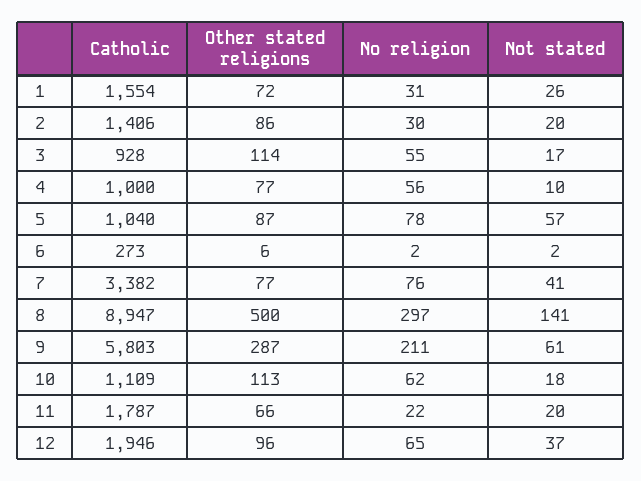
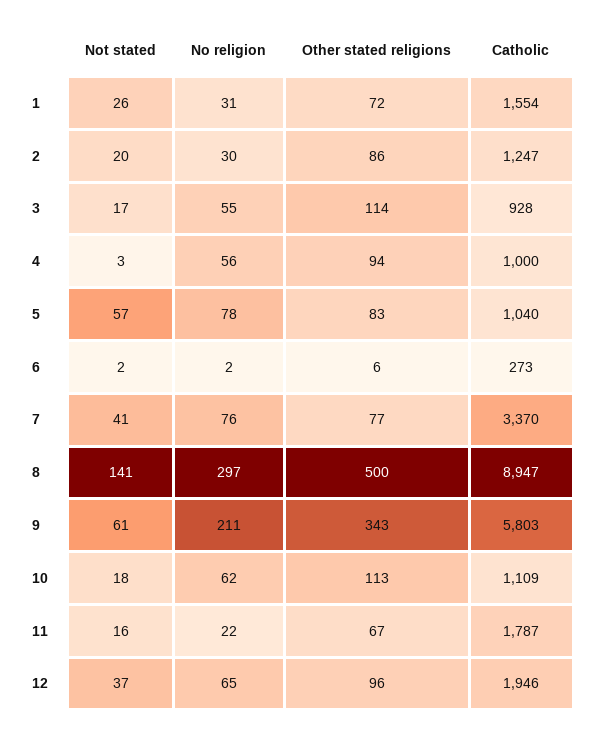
  {
    "Catholic": {
      "1": 1554,
-     "2": 1406,
+     "2": 1247,
      "3": 928,
      "4": 1000,
      "5": 1040,
      "6": 273,
-     "7": 3382,
+     "7": 3370,
      "8": 8947,
      "9": 5803,
      "10": 1109,
      "11": 1787,
      "12": 1946
    },
    "Other stated religions": {
      "1": 72,
      "2": 86,
      "3": 114,
-     "4": 77,
+     "4": 94,
-     "5": 87,
+     "5": 83,
      "6": 6,
      "7": 77,
      "8": 500,
-     "9": 287,
+     "9": 343,
      "10": 113,
-     "11": 66,
+     "11": 67,
      "12": 96
    },
    "No religion": {
      "1": 31,
      "2": 30,
      "3": 55,
      "4": 56,
      "5": 78,
      "6": 2,
      "7": 76,
      "8": 297,
      "9": 211,
      "10": 62,
      "11": 22,
      "12": 65
    },
    "Not stated": {
      "1": 26,
      "2": 20,
      "3": 17,
-     "4": 10,
+     "4": 3,
      "5": 57,
      "6": 2,
      "7": 41,
      "8": 141,
      "9": 61,
      "10": 18,
-     "11": 20,
+     "11": 16,
      "12": 37
    }
  }

